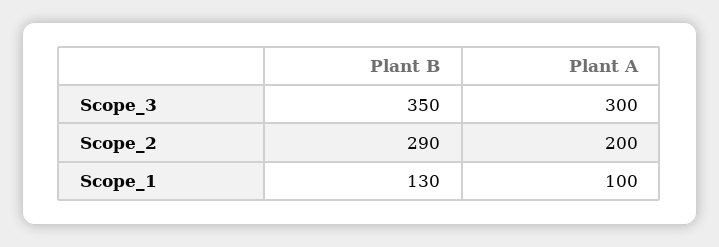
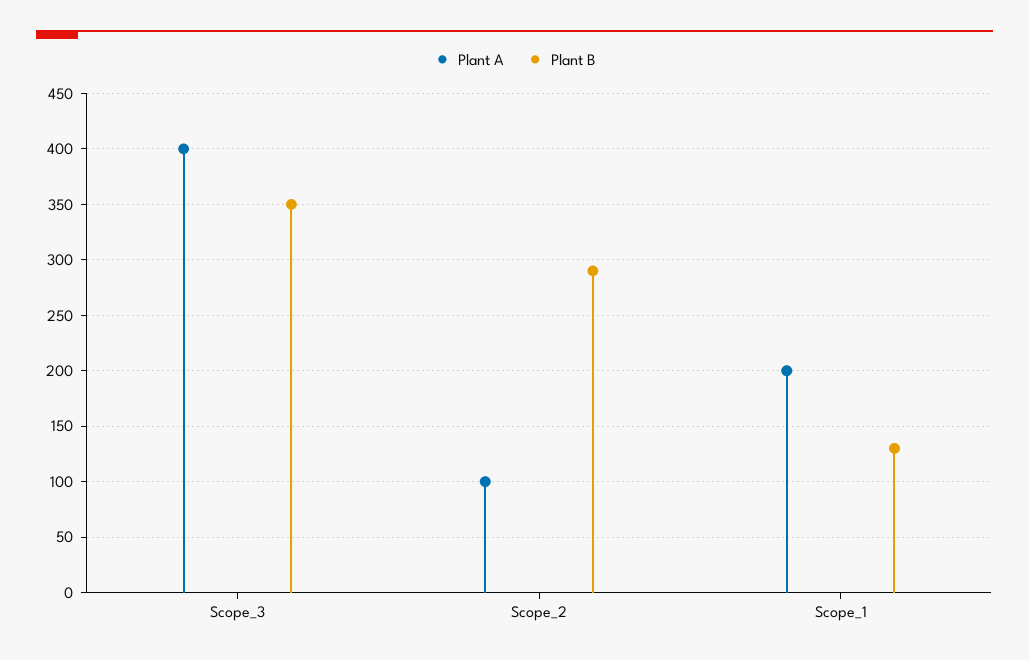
  {
    "Plant B": {
      "Scope_3": 350,
      "Scope_2": 290,
      "Scope_1": 130
    },
    "Plant A": {
-     "Scope_3": 300,
+     "Scope_3": 400,
-     "Scope_2": 200,
+     "Scope_2": 100,
-     "Scope_1": 100
+     "Scope_1": 200
    }
  }

